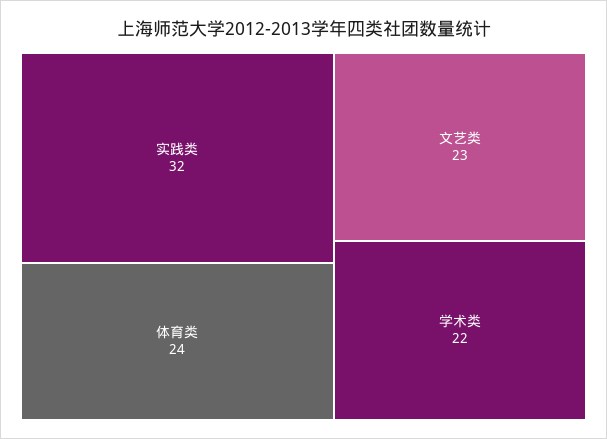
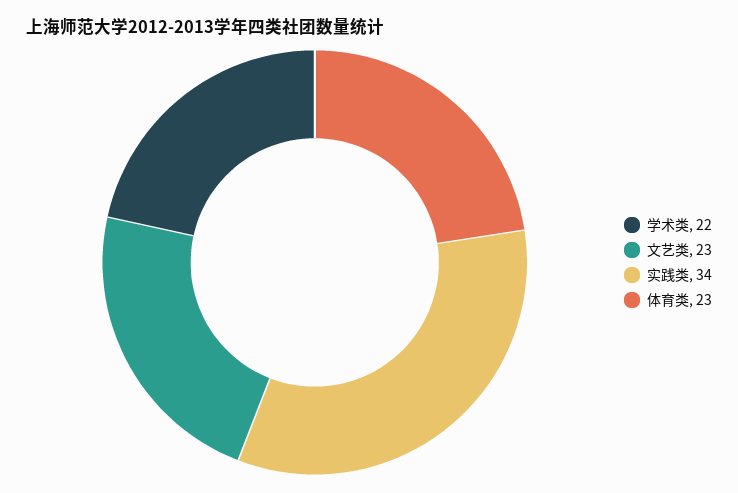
  {
-   "实践类": 32,
+   "实践类": 34,
-   "体育类": 24,
+   "体育类": 23,
    "文艺类": 23,
    "学术类": 22
  }

